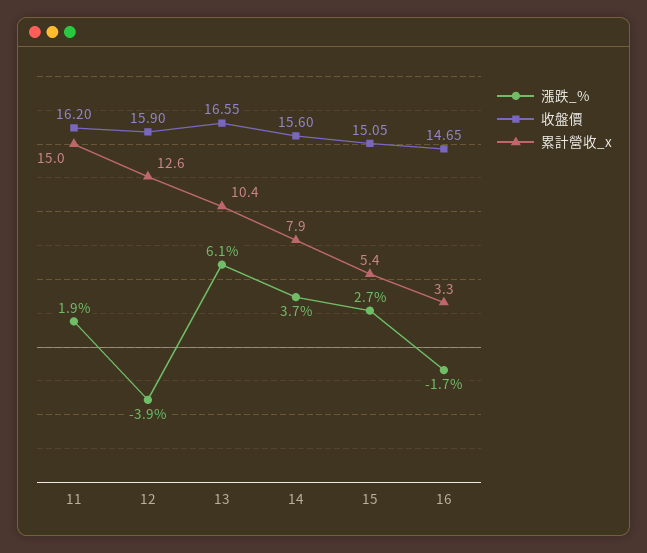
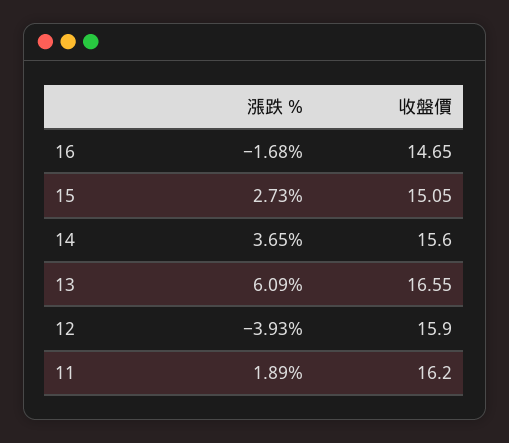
  {
    "漲跌_%": {
      "11": 1.89,
      "12": -3.93,
      "13": 6.09,
      "14": 3.65,
      "15": 2.73,
      "16": -1.68
    },
    "收盤價": {
      "11": 16.2,
      "12": 15.9,
      "13": 16.55,
      "14": 15.6,
      "15": 15.05,
      "16": 14.65
-   },
+   }
-   "累計營收_x": {
-     "11": 15,
-     "12": 12.6,
-     "13": 10.4,
-     "14": 7.9,
-     "15": 5.4,
-     "16": 3.3
-   }
  }

